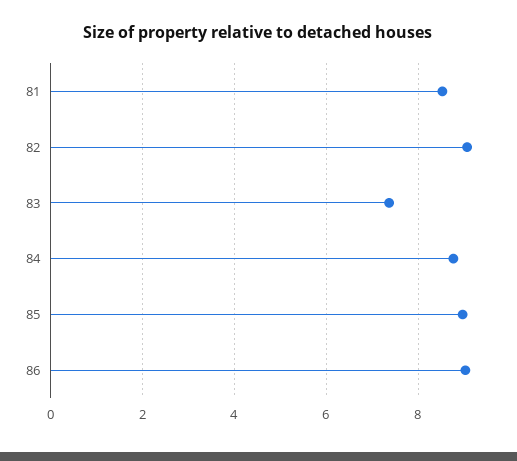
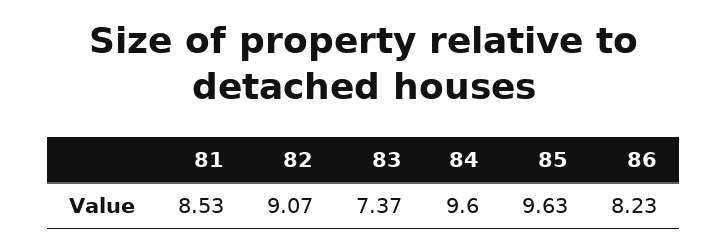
  {
    "81": 8.53,
    "82": 9.07,
    "83": 7.37,
-   "84": 8.8,
+   "84": 9.6,
-   "85": 9,
+   "85": 9.63,
-   "86": 9
+   "86": 8.23
  }

